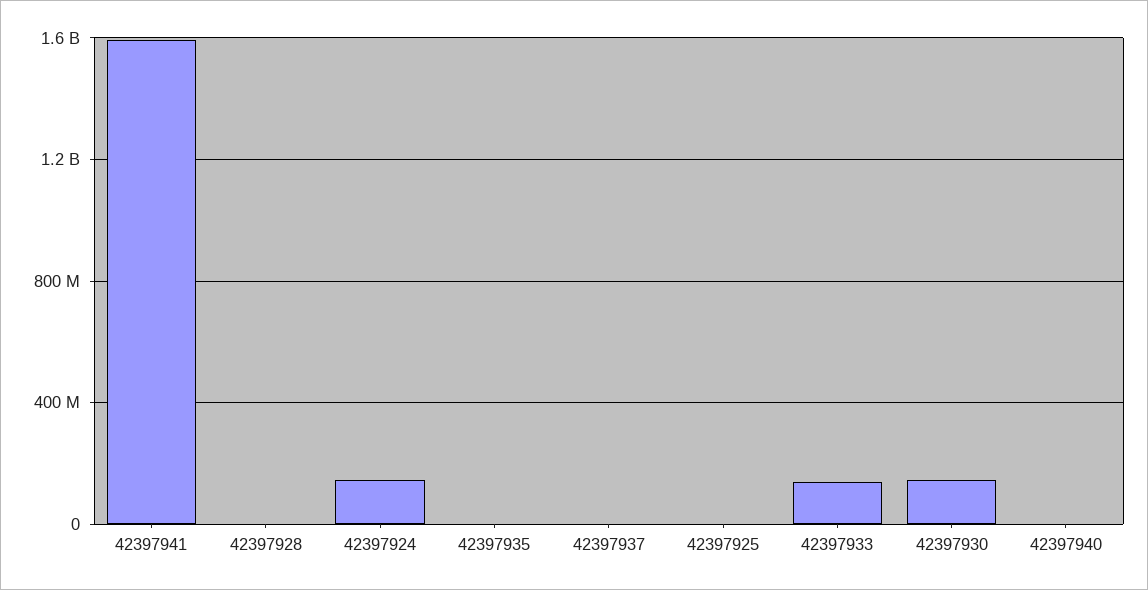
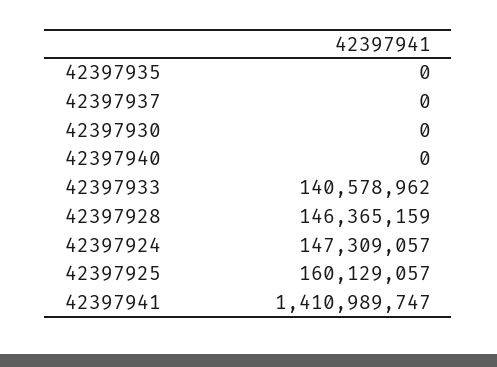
  {
-   "42397941": 1600000000,
+   "42397941": 1410989747,
-   "42397928": 0,
+   "42397928": 146365159,
    "42397924": 147309057,
    "42397935": 0,
    "42397937": 0,
-   "42397925": 0,
+   "42397925": 160129057,
    "42397933": 140578962,
-   "42397930": 150000000,
+   "42397930": 0,
    "42397940": 0
  }

